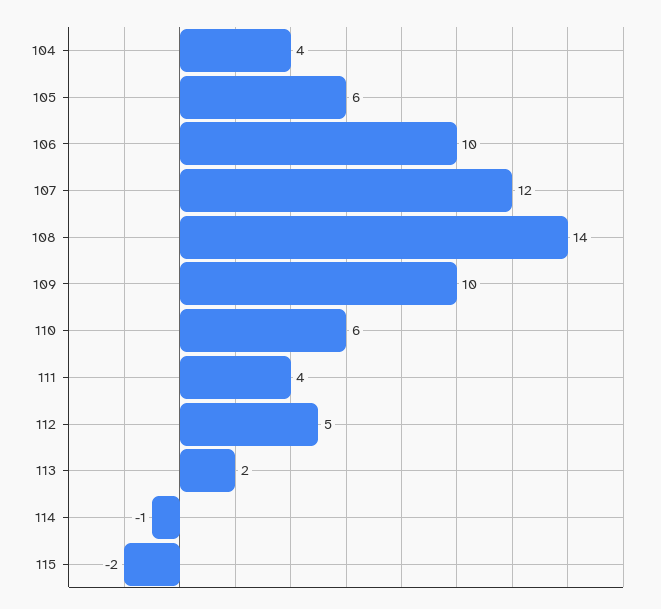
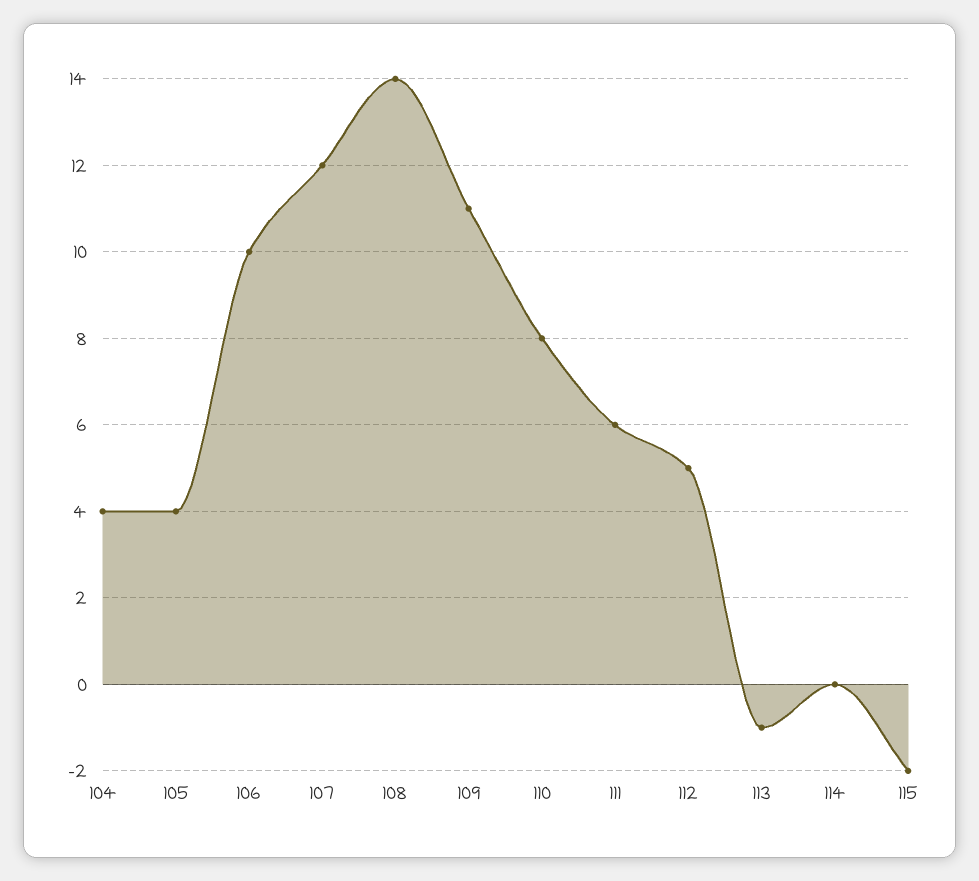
  {
    "104": 4,
-   "105": 6,
+   "105": 4,
    "106": 10,
    "107": 12,
    "108": 14,
-   "109": 10,
+   "109": 11,
-   "110": 6,
+   "110": 8,
-   "111": 4,
+   "111": 6,
    "112": 5,
-   "113": 2,
+   "113": -1,
-   "114": -1,
+   "114": 0,
    "115": -2
  }

